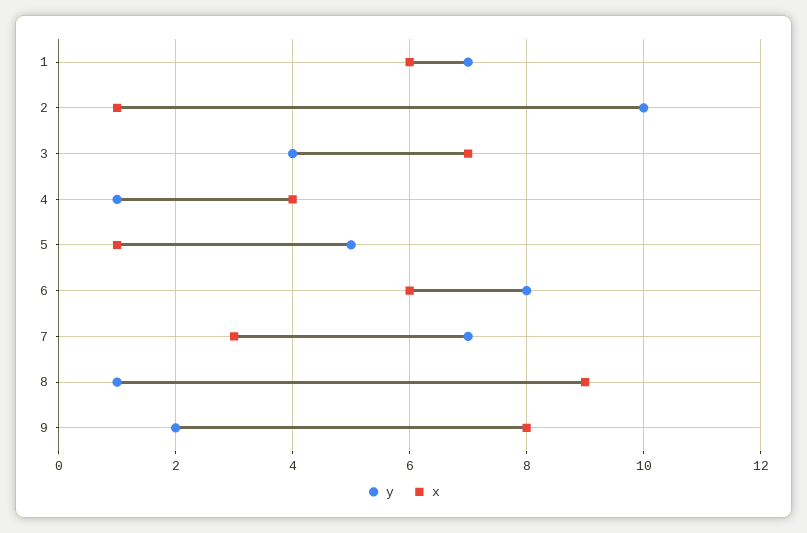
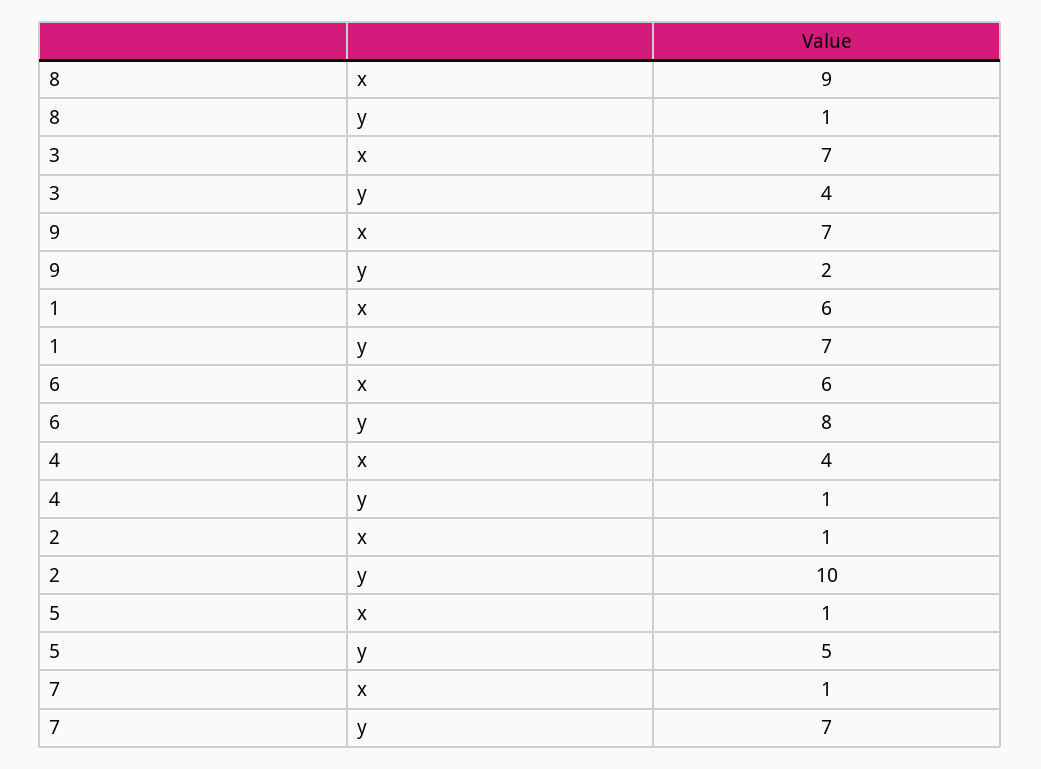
  {
    "y": {
      "1": 7,
      "2": 10,
      "3": 4,
      "4": 1,
      "5": 5,
      "6": 8,
      "7": 7,
      "8": 1,
      "9": 2
    },
    "x": {
      "1": 6,
      "2": 1,
      "3": 7,
      "4": 4,
      "5": 1,
      "6": 6,
-     "7": 3,
+     "7": 1,
      "8": 9,
-     "9": 8
+     "9": 7
    }
  }

